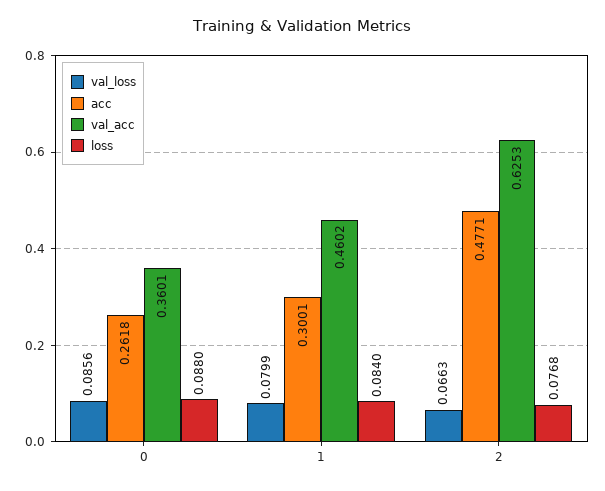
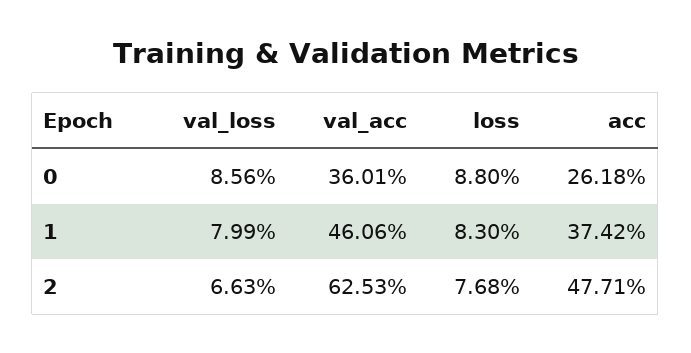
  {
    "val_loss": {
      "0": 0.0856,
      "1": 0.0799,
      "2": 0.0663
    },
    "acc": {
      "0": 0.2618,
-     "1": 0.3001,
+     "1": 0.3742,
      "2": 0.4771
    },
    "val_acc": {
      "0": 0.3601,
-     "1": 0.4602,
+     "1": 0.4606,
      "2": 0.6253
    },
    "loss": {
      "0": 0.088,
-     "1": 0.084,
+     "1": 0.083,
      "2": 0.0768
    }
  }

